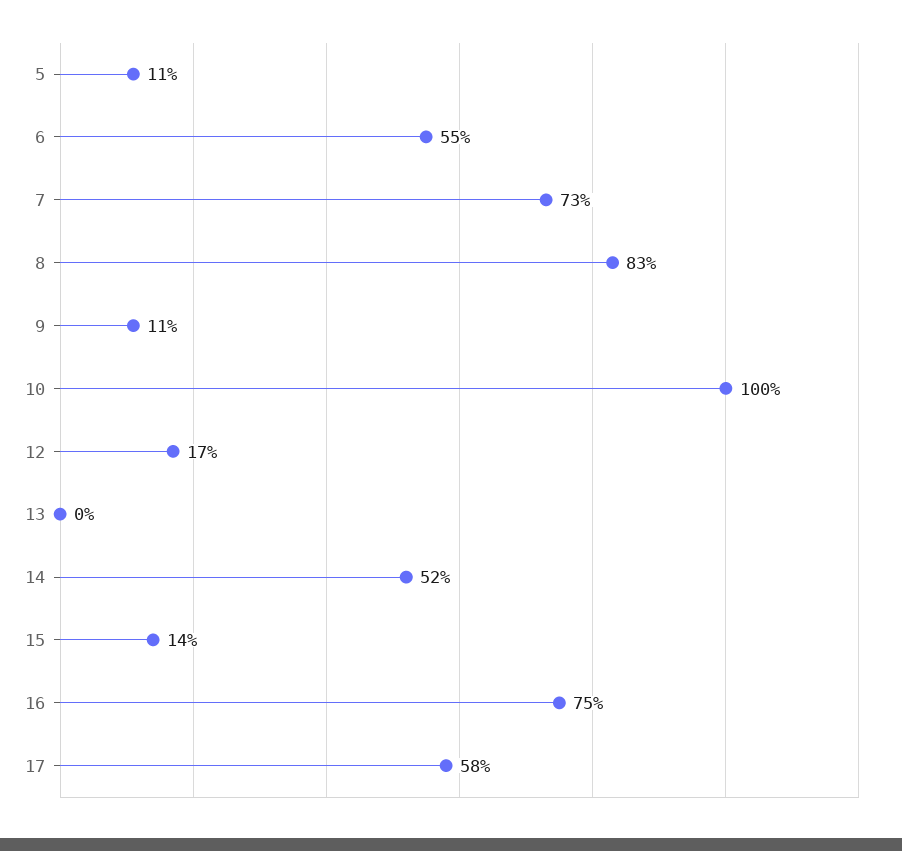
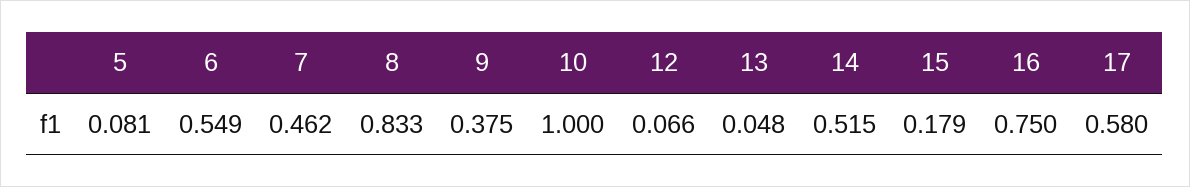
  {
-   "5": 0.11,
+   "5": 0.081,
    "6": 0.549,
-   "7": 0.73,
+   "7": 0.462,
    "8": 0.833,
-   "9": 0.11,
+   "9": 0.375,
    "10": 1,
-   "12": 0.17,
+   "12": 0.066,
-   "13": 0,
+   "13": 0.048,
    "14": 0.515,
-   "15": 0.14,
+   "15": 0.179,
    "16": 0.75,
    "17": 0.58
  }

